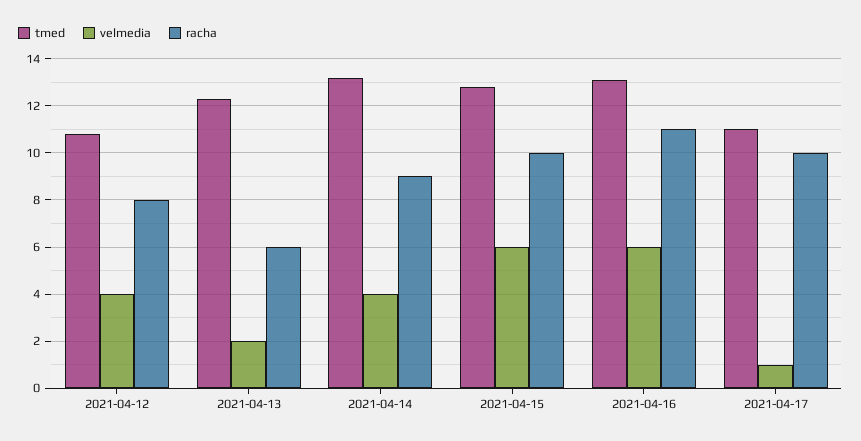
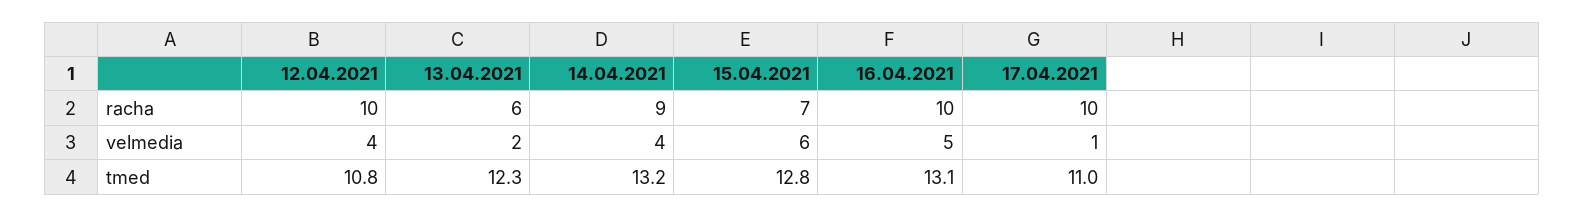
  {
    "tmed": {
      "2021-04-12": 10.8,
      "2021-04-13": 12.3,
      "2021-04-14": 13.2,
      "2021-04-15": 12.8,
      "2021-04-16": 13.1,
      "2021-04-17": 11
    },
    "velmedia": {
      "2021-04-12": 4,
      "2021-04-13": 2,
      "2021-04-14": 4,
      "2021-04-15": 6,
-     "2021-04-16": 6,
+     "2021-04-16": 5,
      "2021-04-17": 1
    },
    "racha": {
-     "2021-04-12": 8,
+     "2021-04-12": 10,
      "2021-04-13": 6,
      "2021-04-14": 9,
-     "2021-04-15": 10,
+     "2021-04-15": 7,
-     "2021-04-16": 11,
+     "2021-04-16": 10,
      "2021-04-17": 10
    }
  }

